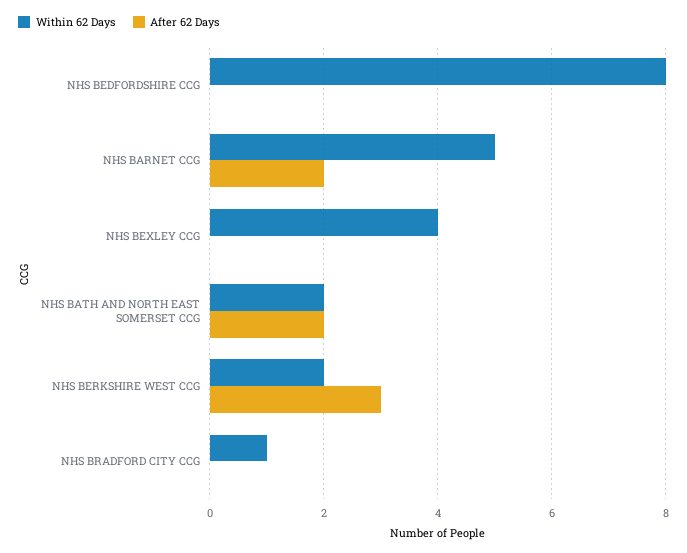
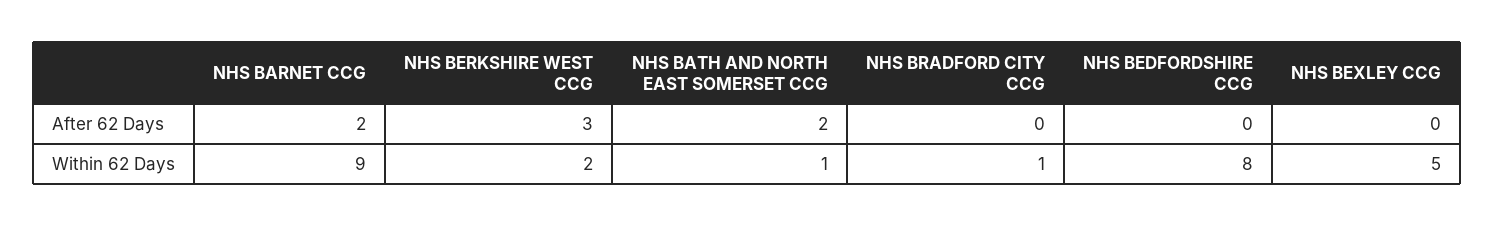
  {
    "Within 62 Days": {
      "NHS BEDFORDSHIRE CCG": 8,
-     "NHS BARNET CCG": 5,
+     "NHS BARNET CCG": 9,
-     "NHS BEXLEY CCG": 4,
+     "NHS BEXLEY CCG": 5,
-     "NHS BATH AND NORTH EAST SOMERSET CCG": 2,
+     "NHS BATH AND NORTH EAST SOMERSET CCG": 1,
      "NHS BERKSHIRE WEST CCG": 2,
      "NHS BRADFORD CITY CCG": 1
    },
    "After 62 Days": {
      "NHS BEDFORDSHIRE CCG": 0,
      "NHS BARNET CCG": 2,
      "NHS BEXLEY CCG": 0,
      "NHS BATH AND NORTH EAST SOMERSET CCG": 2,
      "NHS BERKSHIRE WEST CCG": 3,
      "NHS BRADFORD CITY CCG": 0
    }
  }

